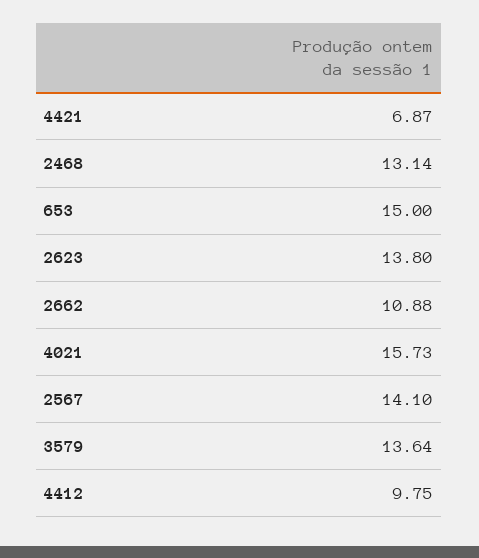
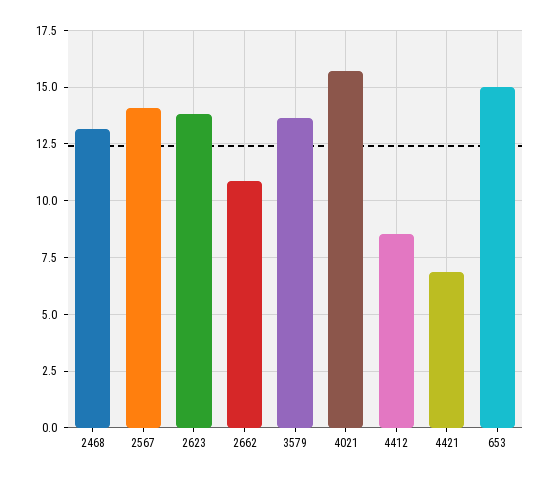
  {
    "4421": 6.87,
    "2468": 13.14,
    "653": 15,
    "2623": 13.8,
    "2662": 10.88,
    "4021": 15.73,
    "2567": 14.1,
    "3579": 13.64,
-   "4412": 9.75
+   "4412": 8.5
  }

